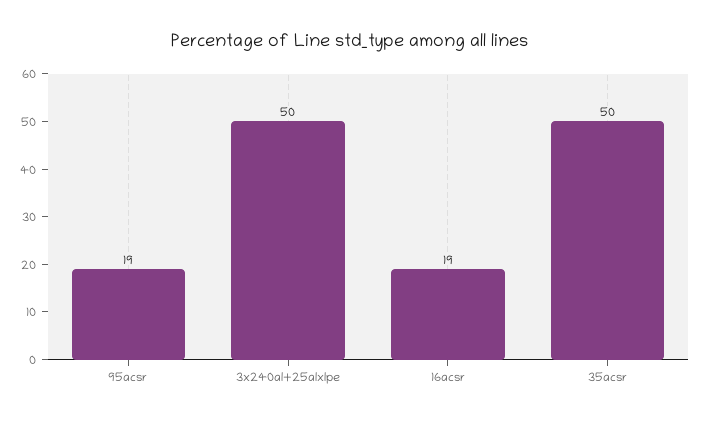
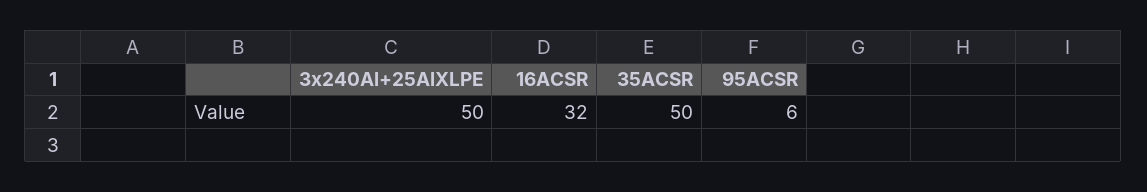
  {
-   "95acsr": 19,
+   "95acsr": 6,
    "3x240al+25alxlpe": 50,
-   "16acsr": 19,
+   "16acsr": 32,
    "35acsr": 50
  }

